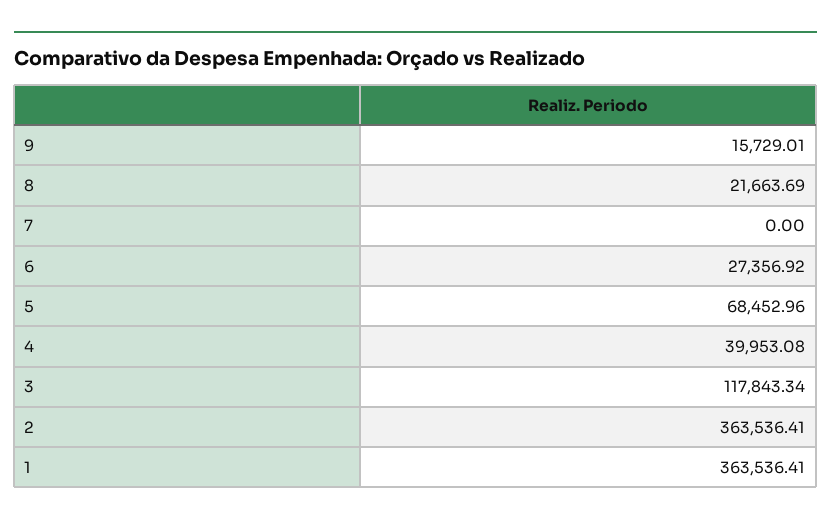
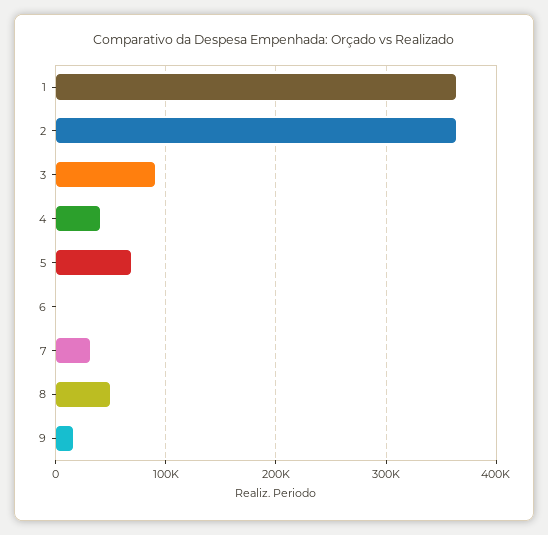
  {
    "9": 15729.01,
-   "8": 21663.69,
+   "8": 50000,
-   "7": 0,
+   "7": 30000,
-   "6": 27356.92,
+   "6": 0,
    "5": 68452.96,
    "4": 39953.08,
-   "3": 117843.34,
+   "3": 90000,
    "2": 363536.41,
    "1": 363536.41
  }

